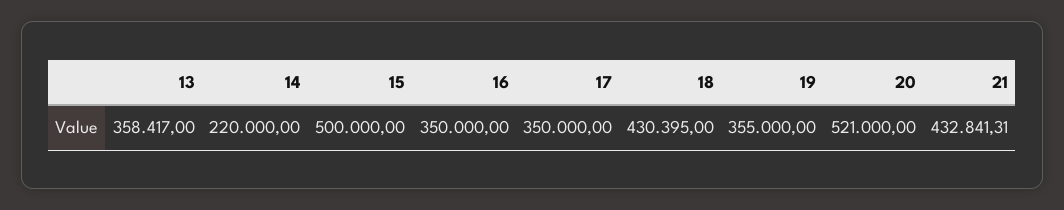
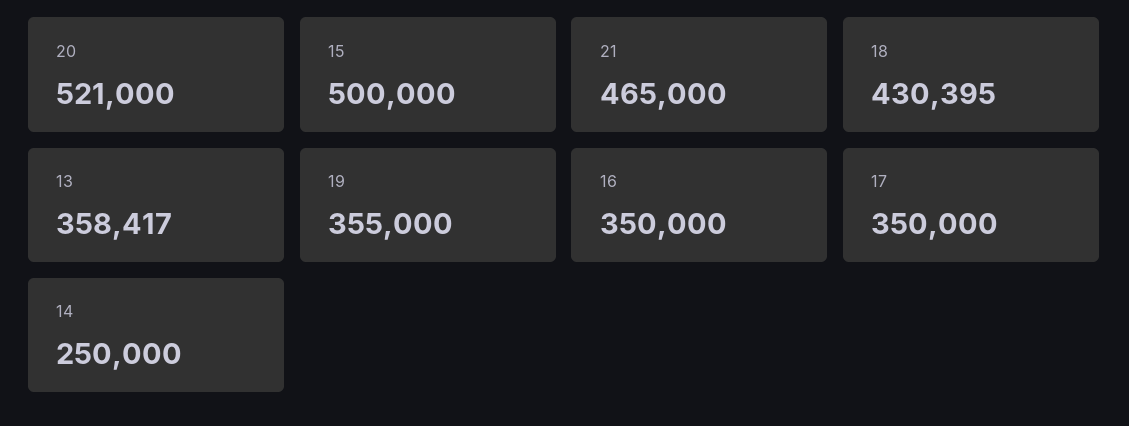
  {
    "13": 358417,
-   "14": 220000,
+   "14": 250000,
    "15": 500000,
    "16": 350000,
    "17": 350000,
    "18": 430395,
    "19": 355000,
    "20": 521000,
-   "21": 432841.31
+   "21": 465000
  }

